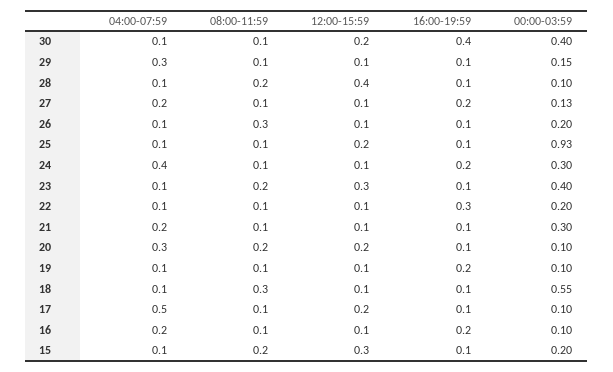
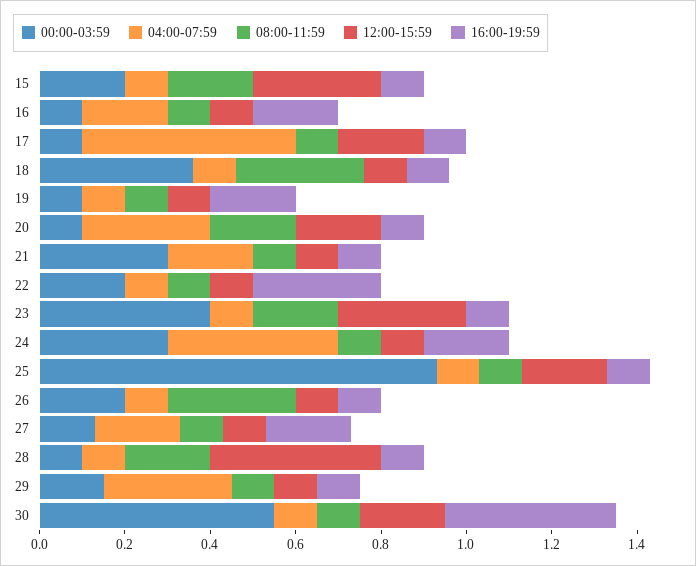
  {
    "04:00-07:59": {
      "30": 0.1,
      "29": 0.3,
      "28": 0.1,
      "27": 0.2,
      "26": 0.1,
      "25": 0.1,
      "24": 0.4,
      "23": 0.1,
      "22": 0.1,
      "21": 0.2,
      "20": 0.3,
      "19": 0.1,
      "18": 0.1,
      "17": 0.5,
      "16": 0.2,
      "15": 0.1
    },
    "08:00-11:59": {
      "30": 0.1,
      "29": 0.1,
      "28": 0.2,
      "27": 0.1,
      "26": 0.3,
      "25": 0.1,
      "24": 0.1,
      "23": 0.2,
      "22": 0.1,
      "21": 0.1,
      "20": 0.2,
      "19": 0.1,
      "18": 0.3,
      "17": 0.1,
      "16": 0.1,
      "15": 0.2
    },
    "12:00-15:59": {
      "30": 0.2,
      "29": 0.1,
      "28": 0.4,
      "27": 0.1,
      "26": 0.1,
      "25": 0.2,
      "24": 0.1,
      "23": 0.3,
      "22": 0.1,
      "21": 0.1,
      "20": 0.2,
      "19": 0.1,
      "18": 0.1,
      "17": 0.2,
      "16": 0.1,
      "15": 0.3
    },
    "16:00-19:59": {
      "30": 0.4,
      "29": 0.1,
      "28": 0.1,
      "27": 0.2,
      "26": 0.1,
      "25": 0.1,
      "24": 0.2,
      "23": 0.1,
      "22": 0.3,
      "21": 0.1,
      "20": 0.1,
      "19": 0.2,
      "18": 0.1,
      "17": 0.1,
      "16": 0.2,
      "15": 0.1
    },
    "00:00-03:59": {
-     "30": 0.4,
+     "30": 0.55,
      "29": 0.15,
      "28": 0.1,
      "27": 0.13,
      "26": 0.2,
      "25": 0.93,
      "24": 0.3,
      "23": 0.4,
      "22": 0.2,
      "21": 0.3,
      "20": 0.1,
      "19": 0.1,
-     "18": 0.55,
+     "18": 0.35,
      "17": 0.1,
      "16": 0.1,
      "15": 0.2
    }
  }

